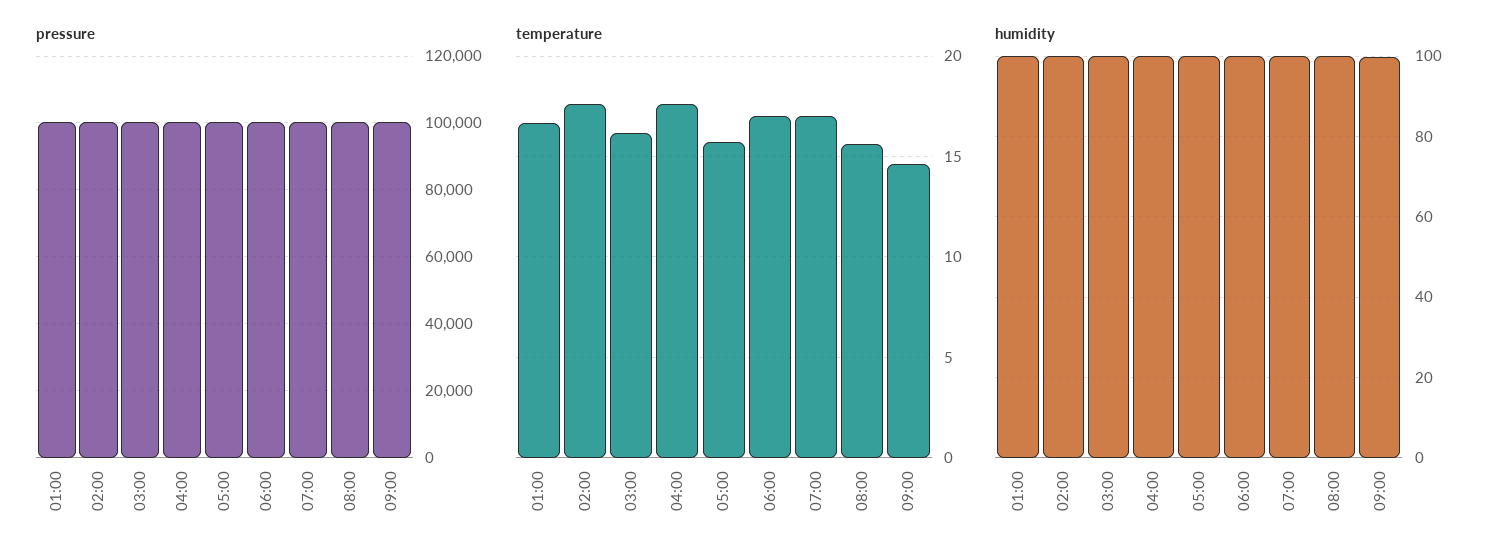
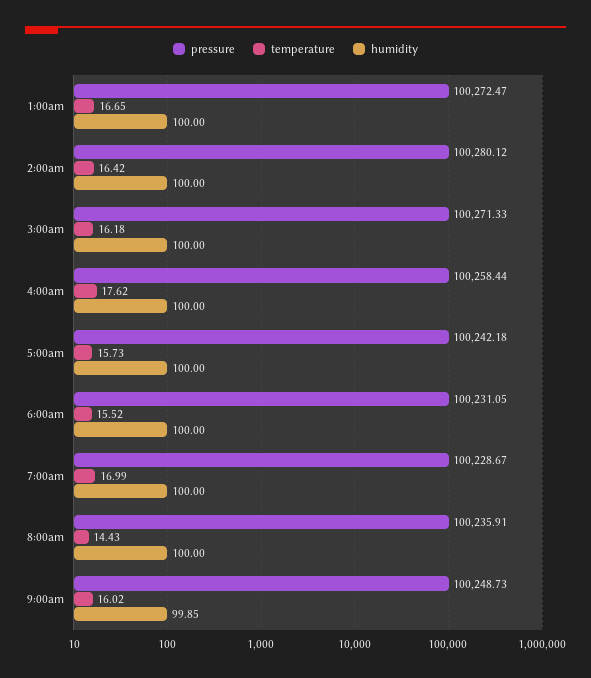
  {
    "pressure": {
      "01:00": 100272.47,
      "02:00": 100280.12,
      "03:00": 100271.33,
      "04:00": 100258.44,
      "05:00": 100242.18,
      "06:00": 100231.05,
      "07:00": 100228.67,
      "08:00": 100235.91,
      "09:00": 100248.73
    },
    "temperature": {
      "01:00": 16.65,
-     "02:00": 17.5,
+     "02:00": 16.42,
      "03:00": 16.18,
      "04:00": 17.62,
      "05:00": 15.73,
-     "06:00": 17,
+     "06:00": 15.52,
      "07:00": 16.99,
-     "08:00": 15.5,
+     "08:00": 14.43,
-     "09:00": 14.5
+     "09:00": 16.02
    },
    "humidity": {
      "01:00": 100,
      "02:00": 100,
      "03:00": 100,
      "04:00": 100,
      "05:00": 100,
      "06:00": 100,
      "07:00": 100,
      "08:00": 100,
      "09:00": 99.85
    }
  }

